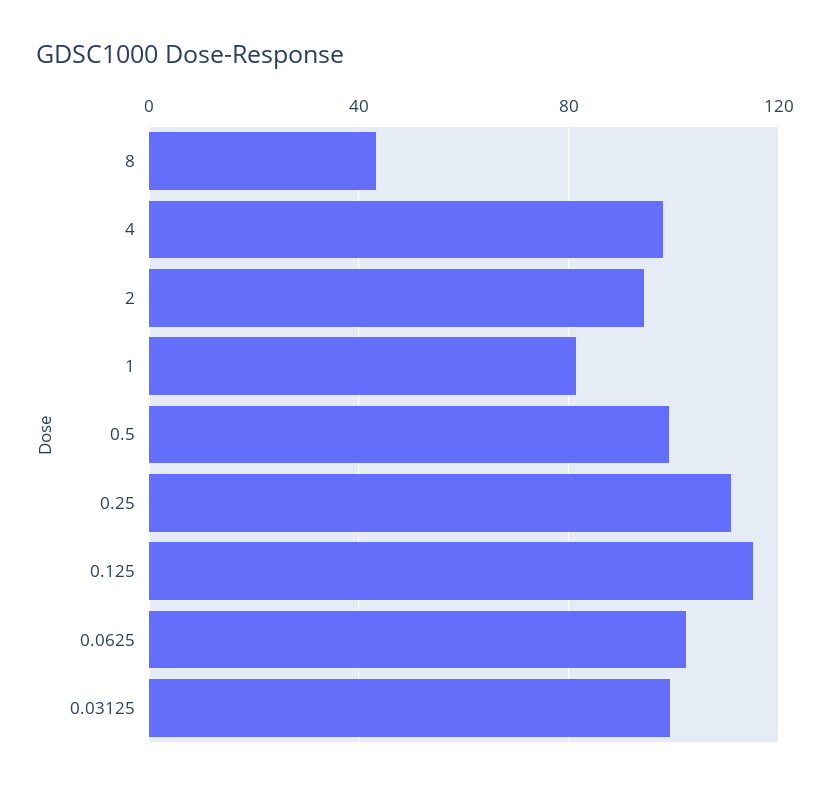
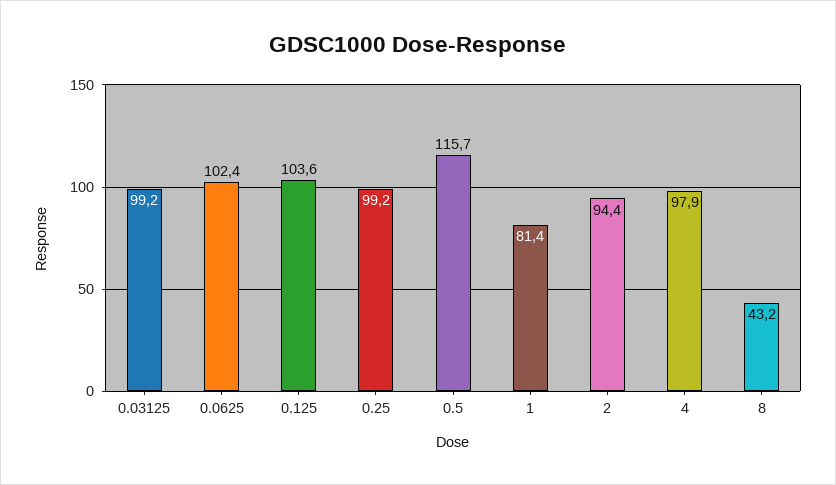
  {
    "8": 43.2,
    "4": 97.9,
    "2": 94.4,
    "1": 81.4,
-   "0.5": 100,
+   "0.5": 115.7,
-   "0.25": 110,
+   "0.25": 99.2,
-   "0.125": 115,
+   "0.125": 103.6,
    "0.0625": 102.4,
    "0.03125": 99.2
  }

